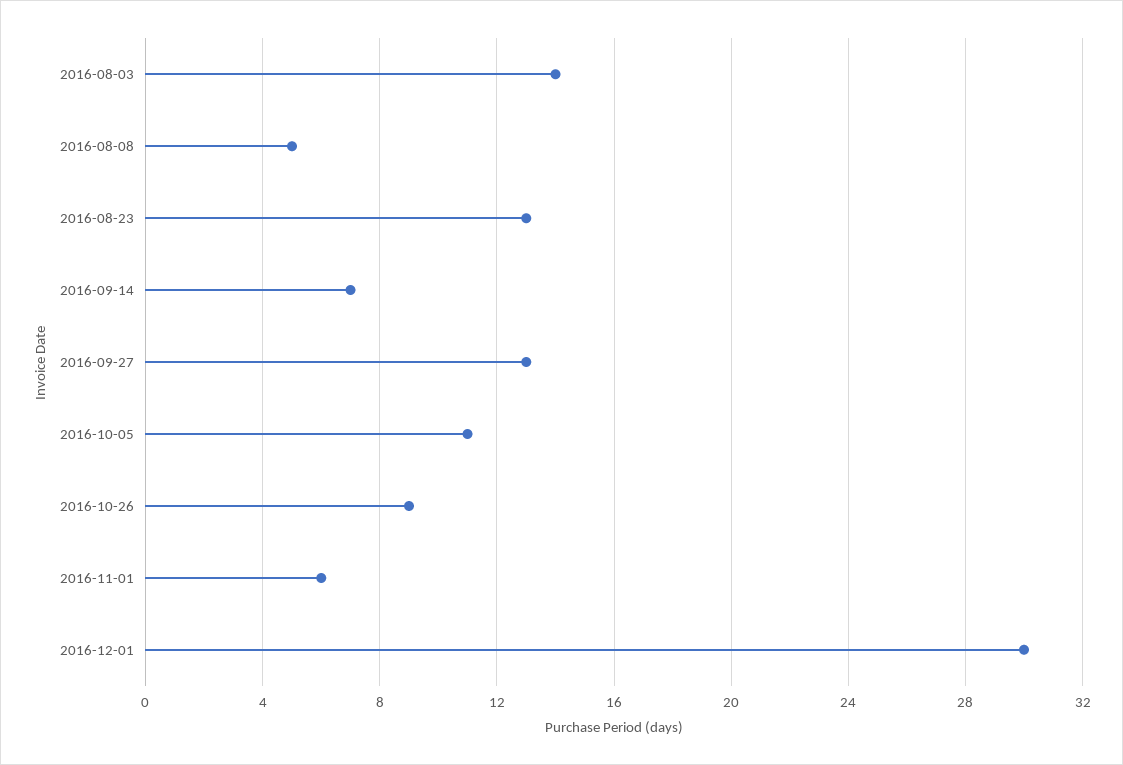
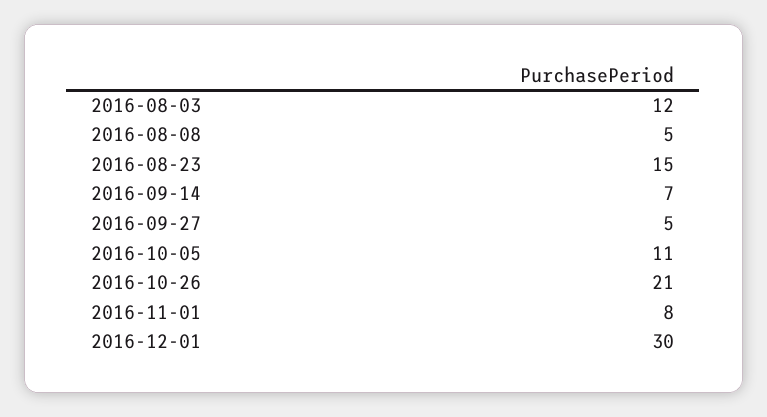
  {
-   "2016-08-03": 14,
+   "2016-08-03": 12,
    "2016-08-08": 5,
-   "2016-08-23": 13,
+   "2016-08-23": 15,
    "2016-09-14": 7,
-   "2016-09-27": 13,
+   "2016-09-27": 5,
    "2016-10-05": 11,
-   "2016-10-26": 9,
+   "2016-10-26": 21,
-   "2016-11-01": 6,
+   "2016-11-01": 8,
    "2016-12-01": 30
  }

